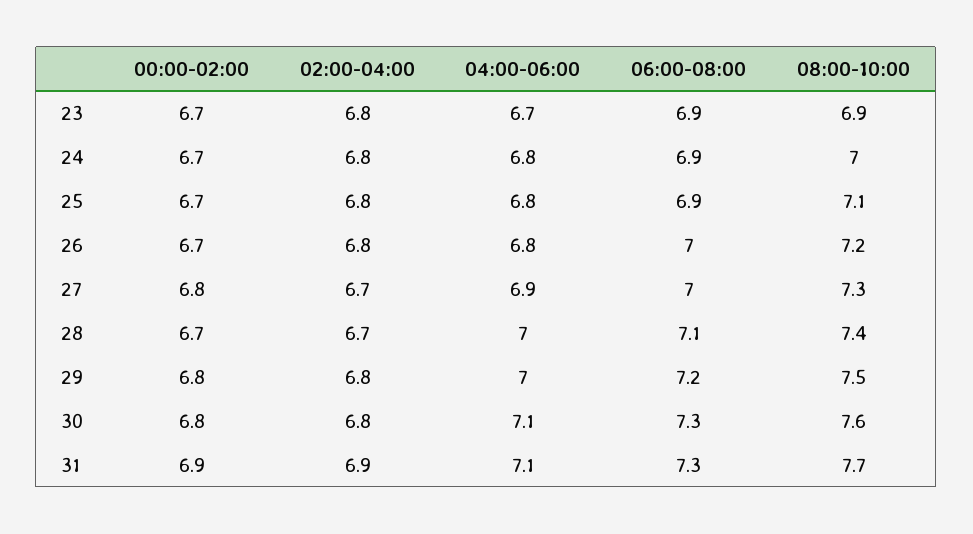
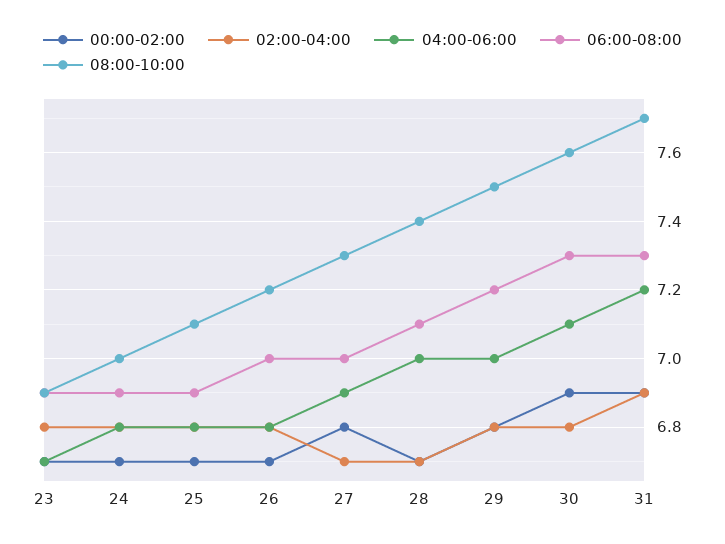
  {
    "00:00-02:00": {
      "23": 6.7,
      "24": 6.7,
      "25": 6.7,
      "26": 6.7,
      "27": 6.8,
      "28": 6.7,
      "29": 6.8,
-     "30": 6.8,
+     "30": 6.9,
      "31": 6.9
    },
    "02:00-04:00": {
      "23": 6.8,
      "24": 6.8,
      "25": 6.8,
      "26": 6.8,
      "27": 6.7,
      "28": 6.7,
      "29": 6.8,
      "30": 6.8,
      "31": 6.9
    },
    "04:00-06:00": {
      "23": 6.7,
      "24": 6.8,
      "25": 6.8,
      "26": 6.8,
      "27": 6.9,
      "28": 7,
      "29": 7,
      "30": 7.1,
-     "31": 7.1
+     "31": 7.2
    },
    "06:00-08:00": {
      "23": 6.9,
      "24": 6.9,
      "25": 6.9,
      "26": 7,
      "27": 7,
      "28": 7.1,
      "29": 7.2,
      "30": 7.3,
      "31": 7.3
    },
    "08:00-10:00": {
      "23": 6.9,
      "24": 7,
      "25": 7.1,
      "26": 7.2,
      "27": 7.3,
      "28": 7.4,
      "29": 7.5,
      "30": 7.6,
      "31": 7.7
    }
  }

